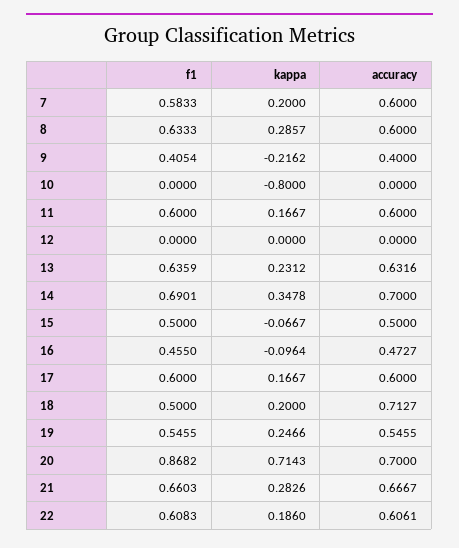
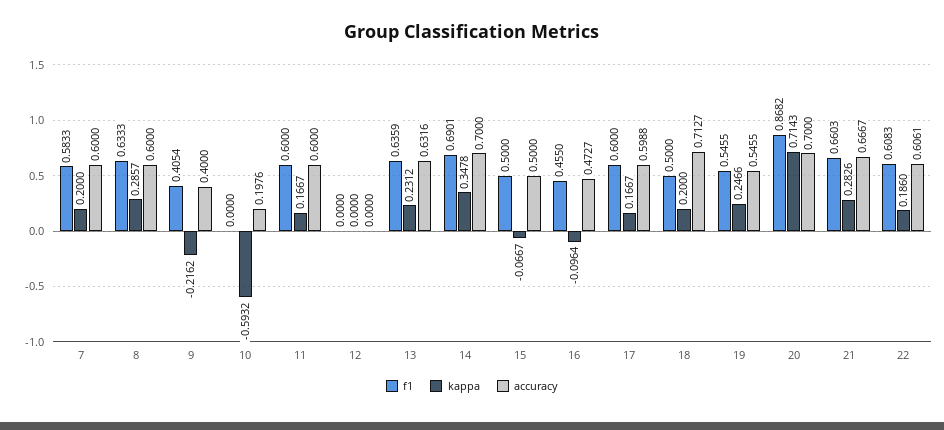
  {
    "f1": {
      "7": 0.5833,
      "8": 0.6333,
      "9": 0.4054,
      "10": 0,
      "11": 0.6,
      "12": 0,
      "13": 0.6359,
      "14": 0.6901,
      "15": 0.5,
      "16": 0.455,
      "17": 0.6,
      "18": 0.5,
      "19": 0.5455,
      "20": 0.8682,
      "21": 0.6603,
      "22": 0.6083
    },
    "kappa": {
      "7": 0.2,
      "8": 0.2857,
      "9": -0.2162,
-     "10": -0.8,
+     "10": -0.5932,
      "11": 0.1667,
      "12": 0,
      "13": 0.2312,
      "14": 0.3478,
      "15": -0.0667,
      "16": -0.0964,
      "17": 0.1667,
      "18": 0.2,
      "19": 0.2466,
      "20": 0.7143,
      "21": 0.2826,
      "22": 0.186
    },
    "accuracy": {
      "7": 0.6,
      "8": 0.6,
      "9": 0.4,
-     "10": 0,
+     "10": 0.1976,
      "11": 0.6,
      "12": 0,
      "13": 0.6316,
      "14": 0.7,
      "15": 0.5,
      "16": 0.4727,
-     "17": 0.6,
+     "17": 0.5988,
      "18": 0.7127,
      "19": 0.5455,
      "20": 0.7,
      "21": 0.6667,
      "22": 0.6061
    }
  }

